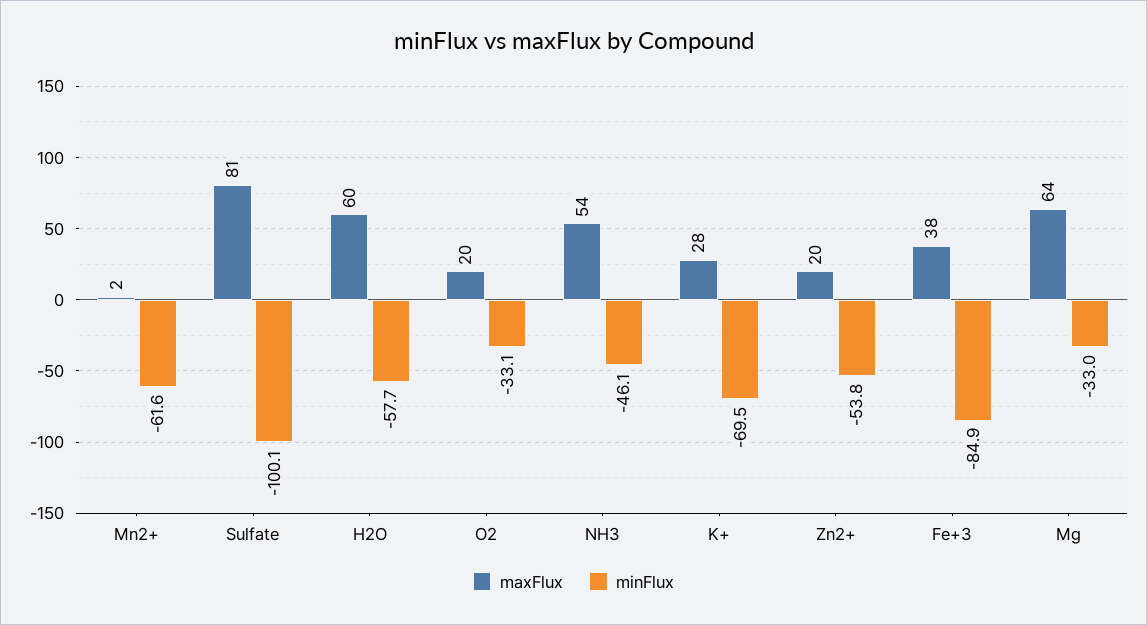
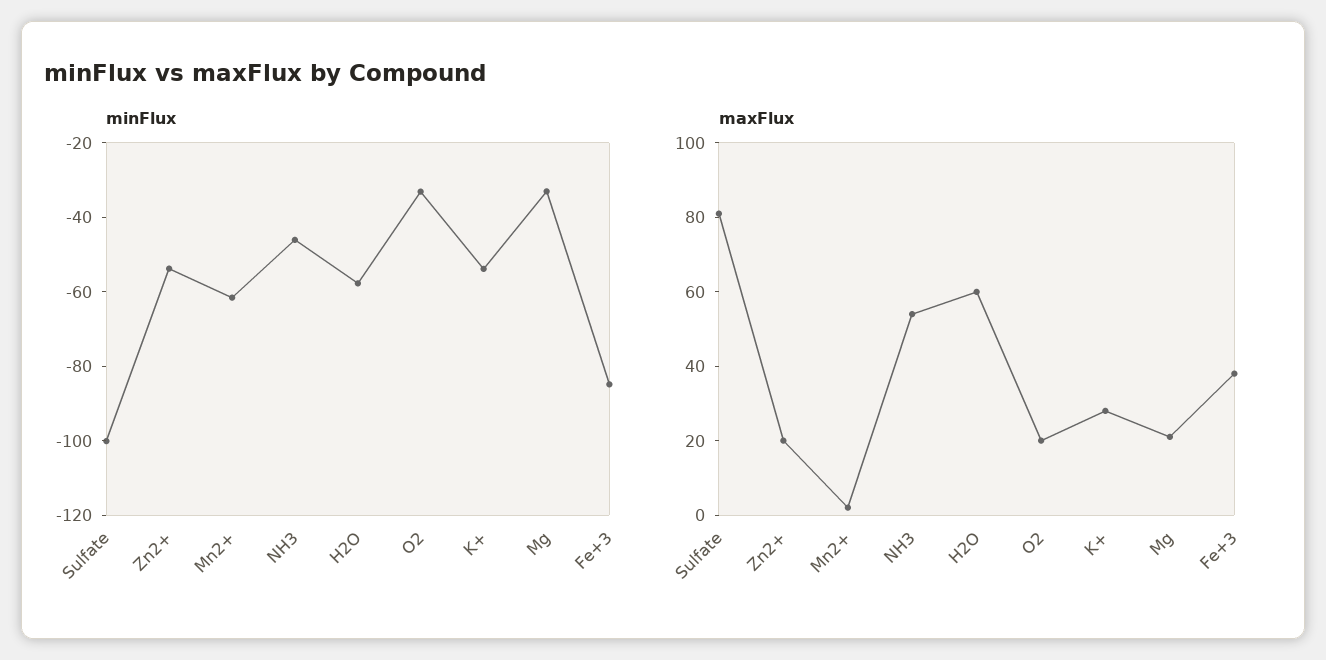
  {
    "maxFlux": {
      "Mn2+": 2,
      "Sulfate": 81,
      "H2O": 60,
      "O2": 20,
      "NH3": 54,
      "K+": 28,
      "Zn2+": 20,
      "Fe+3": 38,
-     "Mg": 64
+     "Mg": 20
    },
    "minFlux": {
      "Mn2+": -61.6,
      "Sulfate": -100.1,
      "H2O": -57.7,
      "O2": -33.1,
      "NH3": -46.1,
-     "K+": -69.5,
+     "K+": -55,
      "Zn2+": -53.8,
      "Fe+3": -84.9,
      "Mg": -33
    }
  }

